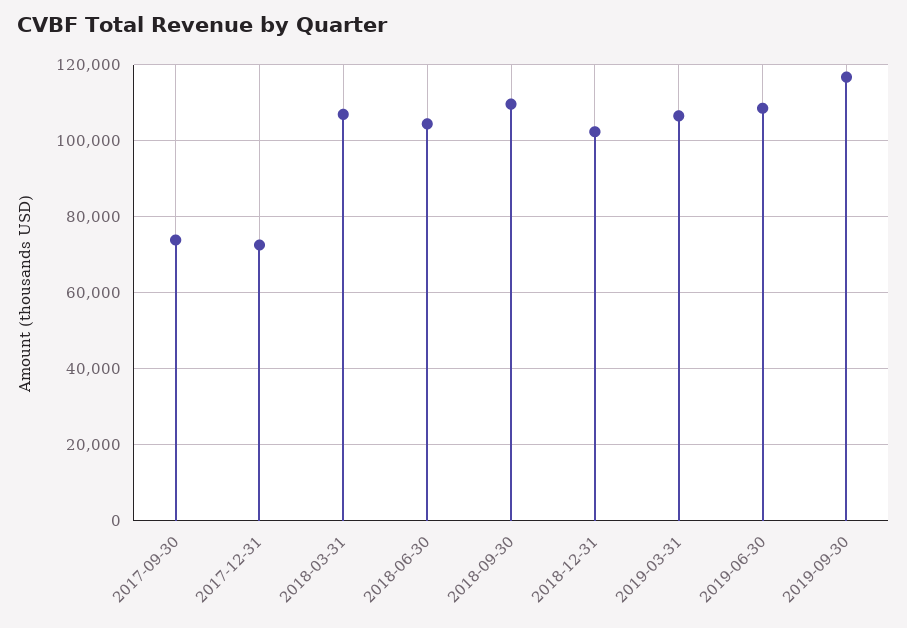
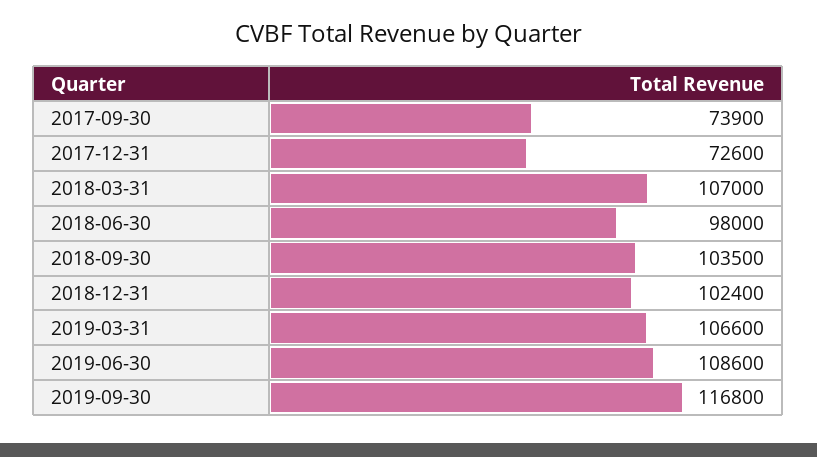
  {
    "2017-09-30": 73900,
    "2017-12-31": 72600,
    "2018-03-31": 107000,
-   "2018-06-30": 104000,
+   "2018-06-30": 98000,
-   "2018-09-30": 110000,
+   "2018-09-30": 103500,
    "2018-12-31": 102400,
    "2019-03-31": 106600,
    "2019-06-30": 108600,
    "2019-09-30": 116800
  }

